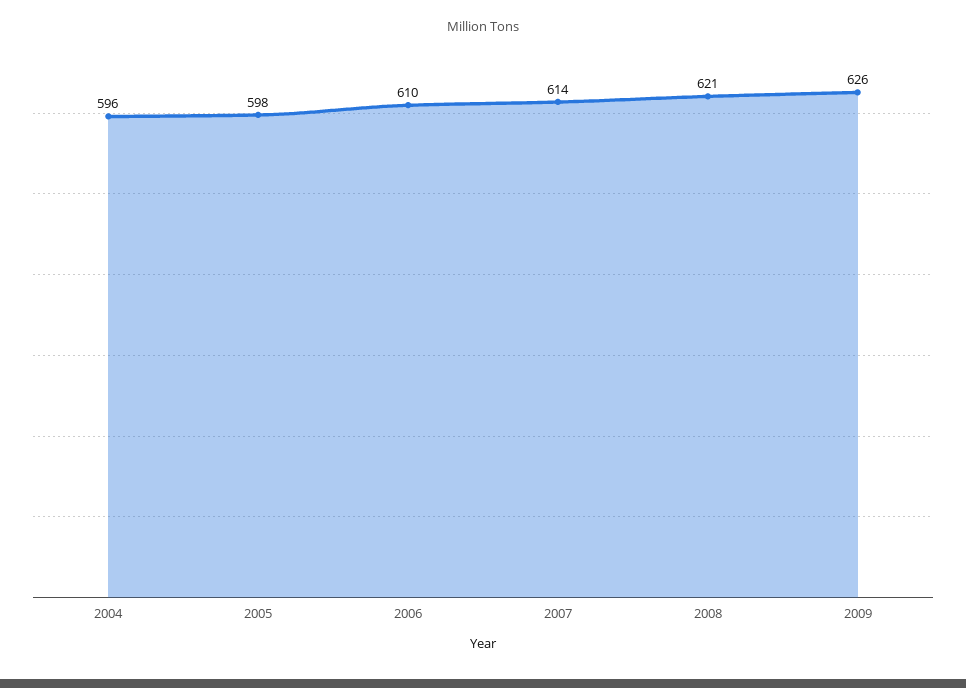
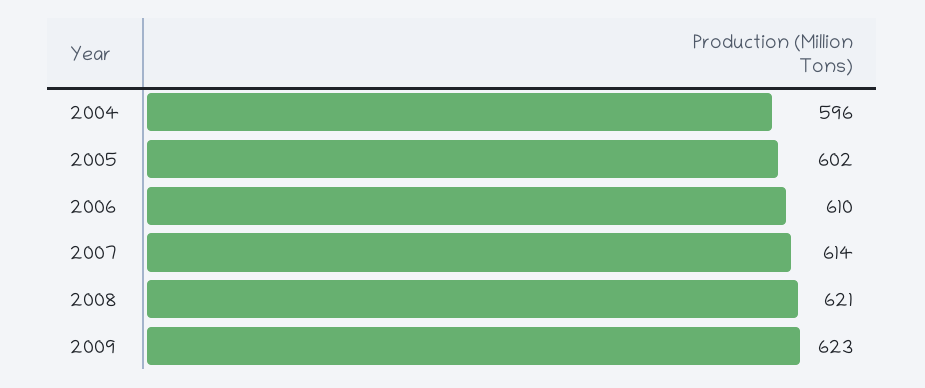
  {
    "2004": 596,
-   "2005": 598,
+   "2005": 602,
    "2006": 610,
    "2007": 614,
    "2008": 621,
-   "2009": 626
+   "2009": 623
  }

